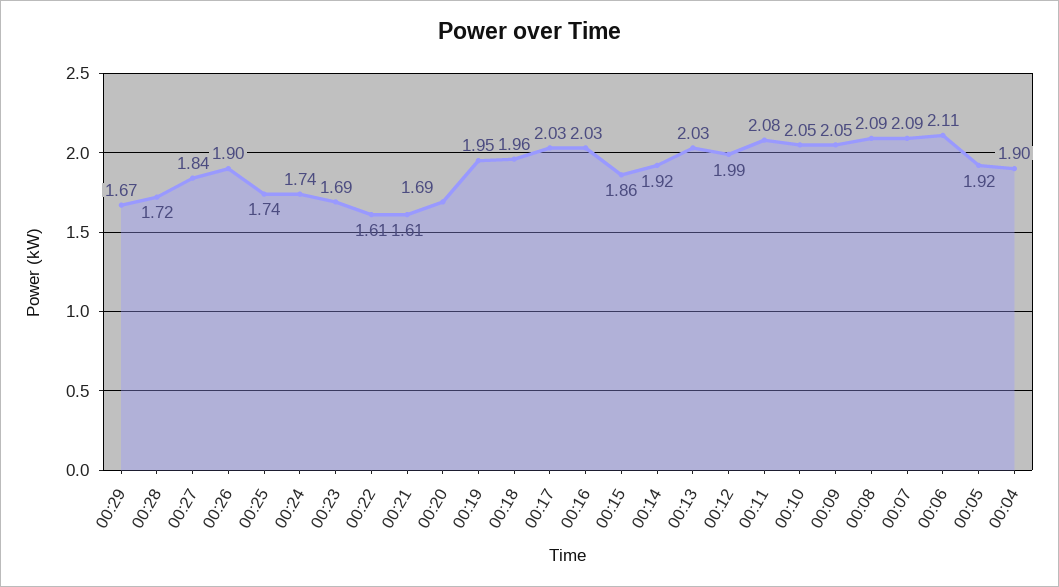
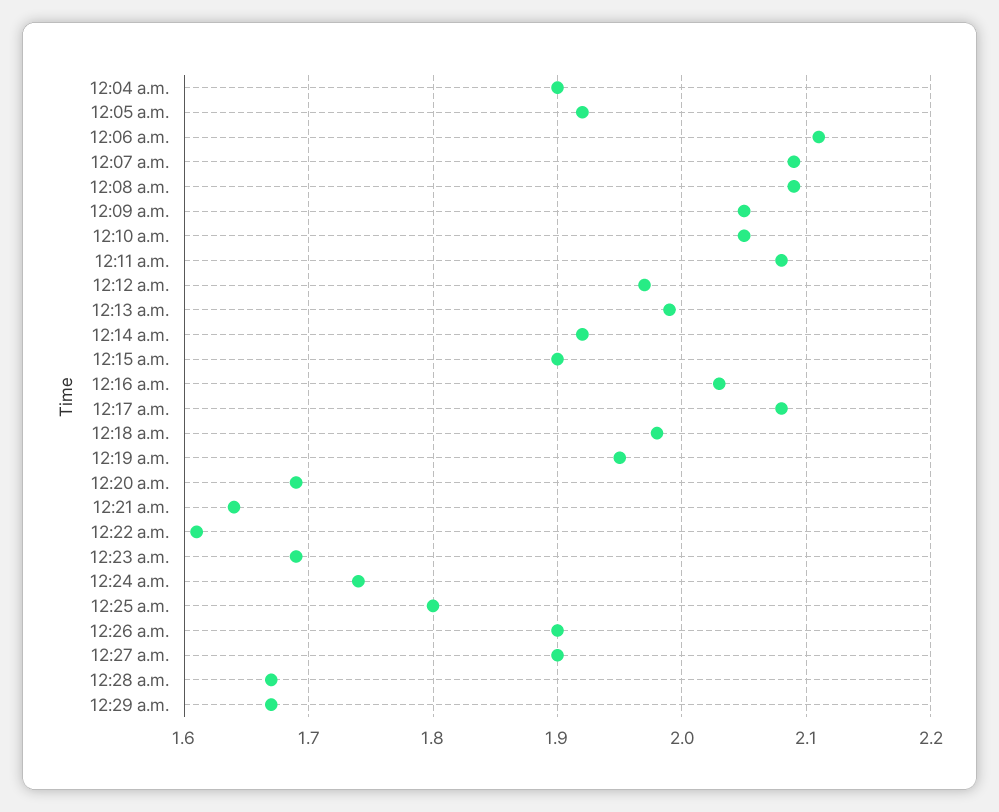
  {
    "00:29": 1.67,
-   "00:28": 1.72,
+   "00:28": 1.67,
-   "00:27": 1.84,
+   "00:27": 1.9,
    "00:26": 1.9,
-   "00:25": 1.74,
+   "00:25": 1.8,
    "00:24": 1.74,
    "00:23": 1.69,
    "00:22": 1.61,
-   "00:21": 1.61,
+   "00:21": 1.64,
    "00:20": 1.69,
    "00:19": 1.95,
-   "00:18": 1.96,
+   "00:18": 1.98,
-   "00:17": 2.03,
+   "00:17": 2.08,
    "00:16": 2.03,
-   "00:15": 1.86,
+   "00:15": 1.9,
    "00:14": 1.92,
-   "00:13": 2.03,
+   "00:13": 1.99,
-   "00:12": 1.99,
+   "00:12": 1.97,
    "00:11": 2.08,
    "00:10": 2.05,
    "00:09": 2.05,
    "00:08": 2.09,
    "00:07": 2.09,
    "00:06": 2.11,
    "00:05": 1.92,
    "00:04": 1.9
  }

